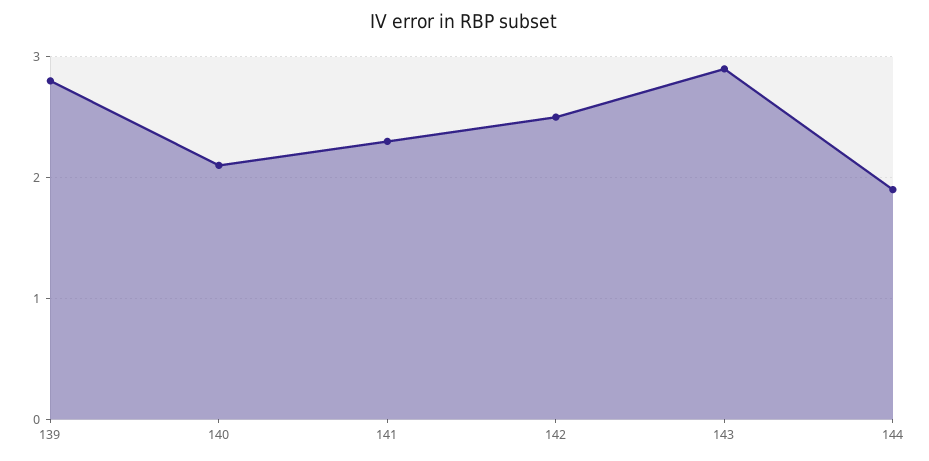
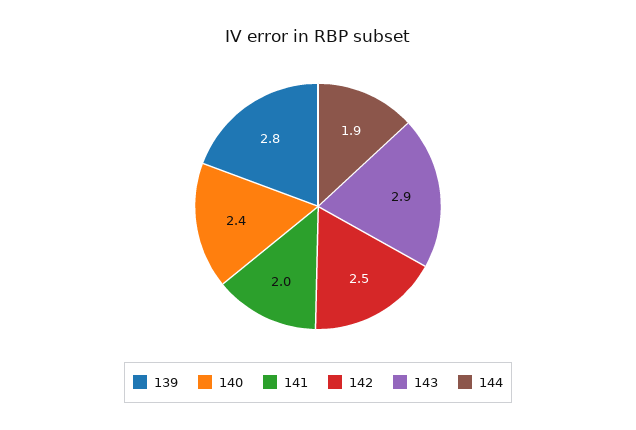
  {
    "139": 2.8,
-   "140": 2.1,
+   "140": 2.4,
-   "141": 2.3,
+   "141": 2,
    "142": 2.5,
    "143": 2.9,
    "144": 1.9
  }

